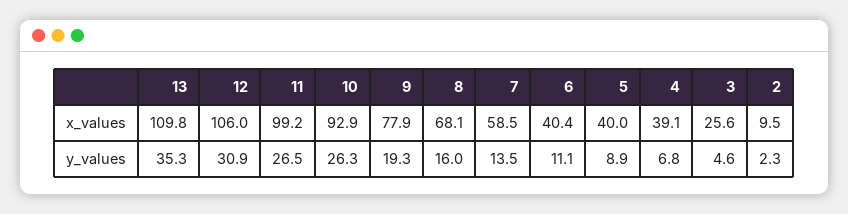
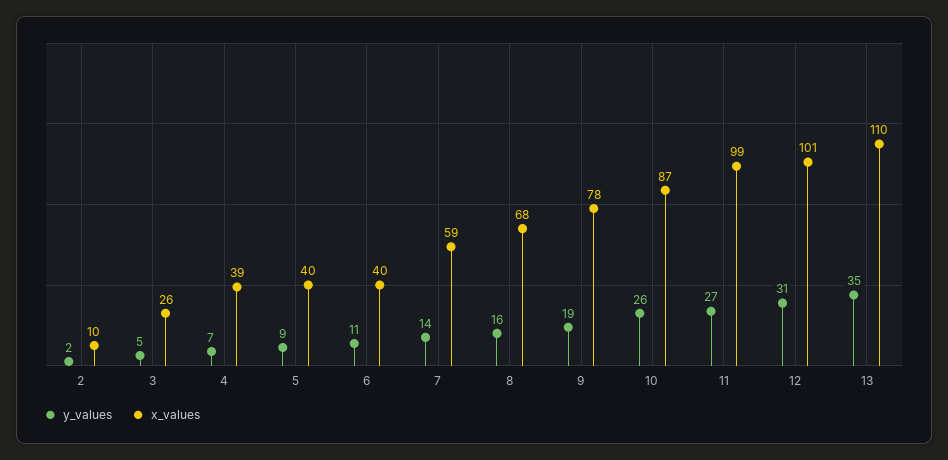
  {
    "x_values": {
      "13": 109.8,
-     "12": 106,
+     "12": 101,
      "11": 99.2,
-     "10": 92.9,
+     "10": 87,
      "9": 77.9,
      "8": 68.1,
      "7": 58.5,
      "6": 40.4,
      "5": 40,
      "4": 39.1,
      "3": 25.6,
      "2": 9.5
    },
    "y_values": {
      "13": 35.3,
      "12": 30.9,
      "11": 26.5,
      "10": 26.3,
      "9": 19.3,
      "8": 16,
      "7": 13.5,
      "6": 11.1,
      "5": 8.9,
      "4": 6.8,
      "3": 4.6,
      "2": 2.3
    }
  }

